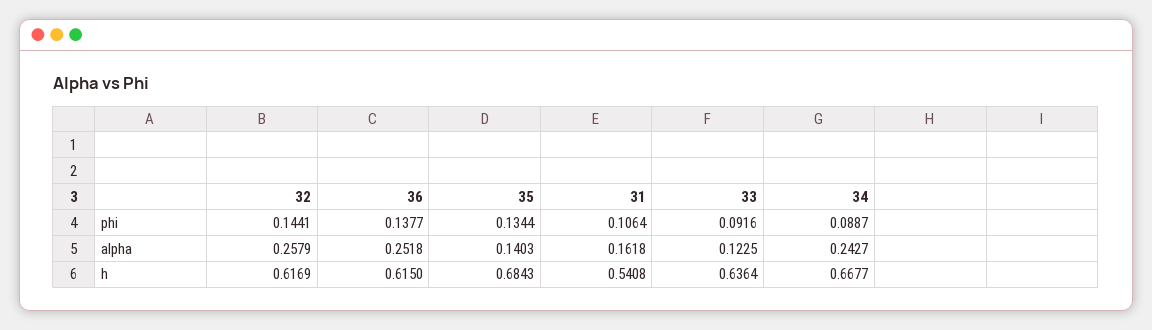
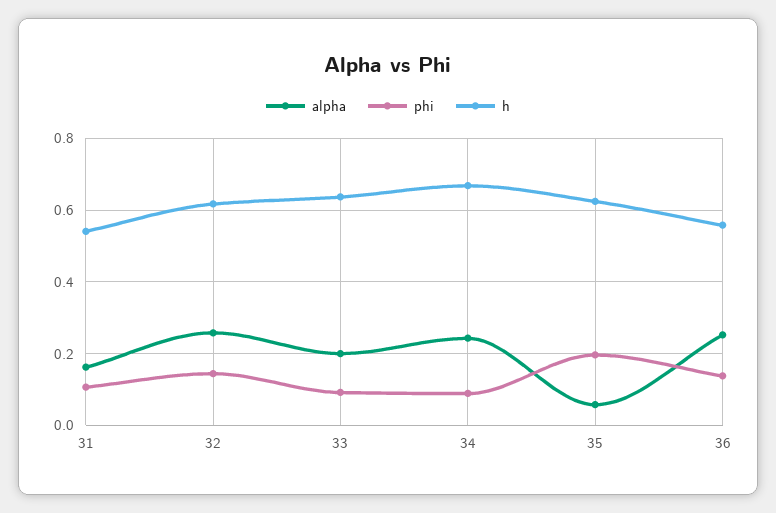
  {
    "phi": {
      "32": 0.1441,
      "36": 0.1377,
-     "35": 0.1344,
+     "35": 0.2,
      "31": 0.1064,
      "33": 0.0916,
      "34": 0.0887
    },
    "alpha": {
      "32": 0.2579,
      "36": 0.2518,
-     "35": 0.1403,
+     "35": 0.06,
      "31": 0.1618,
-     "33": 0.1225,
+     "33": 0.2,
      "34": 0.2427
    },
    "h": {
      "32": 0.6169,
-     "36": 0.615,
+     "36": 0.56,
-     "35": 0.6843,
+     "35": 0.62,
      "31": 0.5408,
      "33": 0.6364,
      "34": 0.6677
    }
  }

